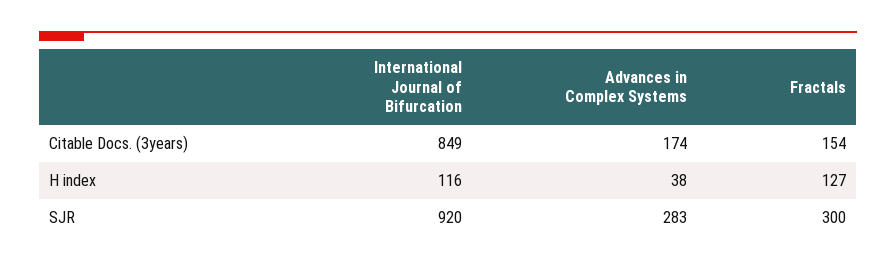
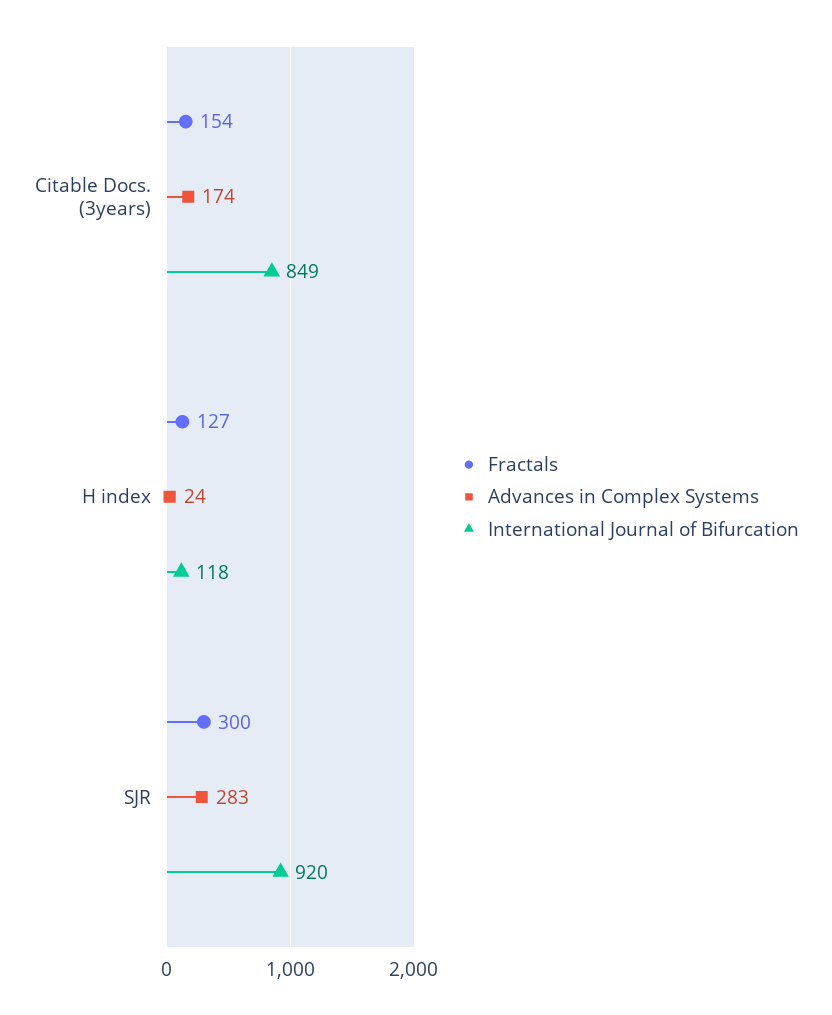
  {
    "International Journal of Bifurcation": {
      "Citable Docs. (3years)": 849,
-     "H index": 116,
+     "H index": 118,
      "SJR": 920
    },
    "Advances in Complex Systems": {
      "Citable Docs. (3years)": 174,
-     "H index": 38,
+     "H index": 24,
      "SJR": 283
    },
    "Fractals": {
      "Citable Docs. (3years)": 154,
      "H index": 127,
      "SJR": 300
    }
  }

